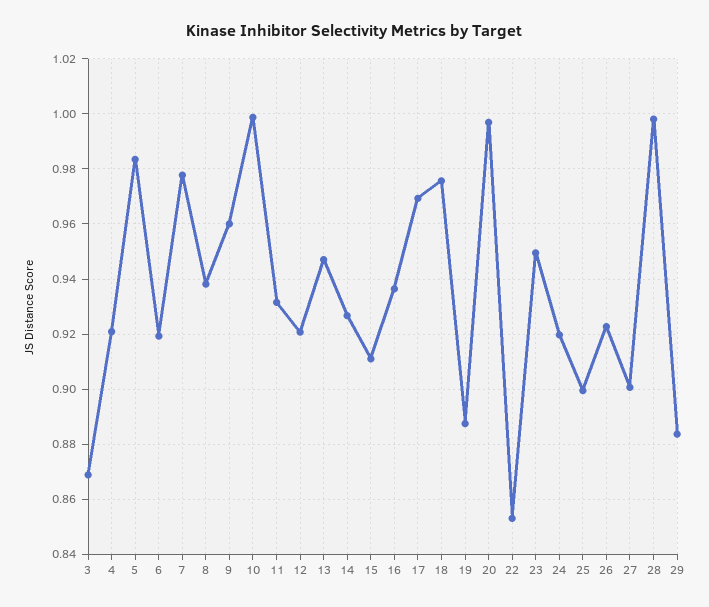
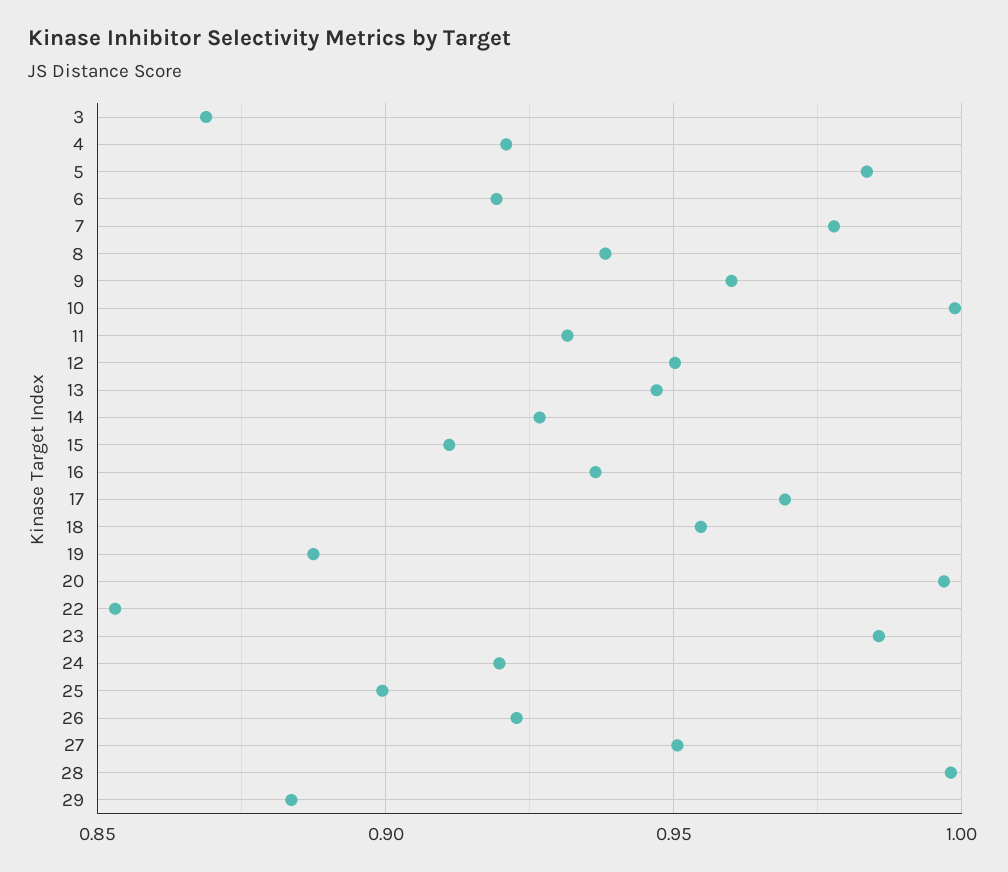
  {
    "3": 0.87,
    "4": 0.92,
    "5": 0.9825,
    "6": 0.92,
    "7": 0.9775,
    "8": 0.9375,
    "9": 0.96,
    "10": 1,
    "11": 0.9325,
-   "12": 0.92,
+   "12": 0.95,
    "13": 0.9475,
    "14": 0.9275,
    "15": 0.91,
    "16": 0.9375,
    "17": 0.97,
-   "18": 0.975,
+   "18": 0.955,
    "19": 0.8875,
    "20": 0.9975,
    "22": 0.8525,
-   "23": 0.95,
+   "23": 0.985,
    "24": 0.92,
    "25": 0.9,
    "26": 0.9225,
-   "27": 0.9,
+   "27": 0.95,
    "28": 0.9975,
    "29": 0.8825
  }

